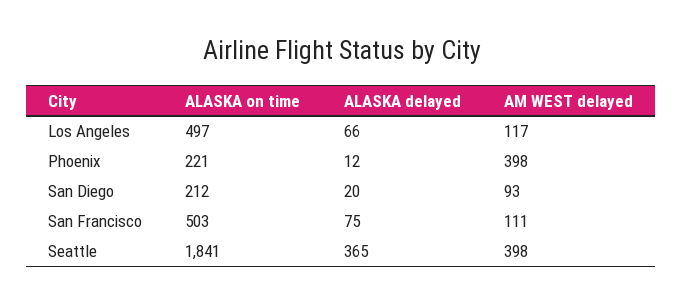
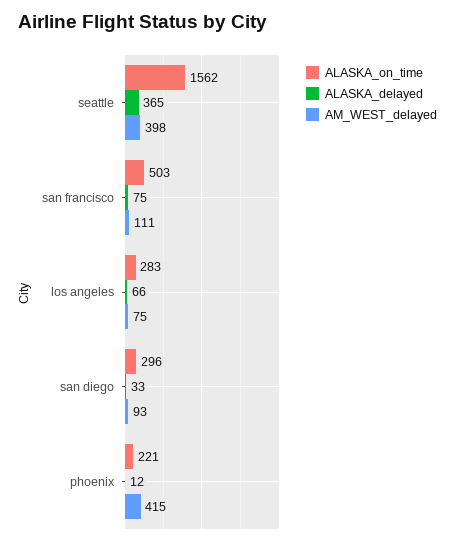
  {
    "ALASKA on time": {
-     "Los Angeles": 497,
+     "Los Angeles": 283,
      "Phoenix": 221,
-     "San Diego": 212,
+     "San Diego": 296,
      "San Francisco": 503,
-     "Seattle": 1841
+     "Seattle": 1562
    },
    "ALASKA delayed": {
      "Los Angeles": 66,
      "Phoenix": 12,
-     "San Diego": 20,
+     "San Diego": 33,
      "San Francisco": 75,
      "Seattle": 365
    },
    "AM WEST delayed": {
-     "Los Angeles": 117,
+     "Los Angeles": 75,
-     "Phoenix": 398,
+     "Phoenix": 415,
      "San Diego": 93,
      "San Francisco": 111,
      "Seattle": 398
    }
  }

